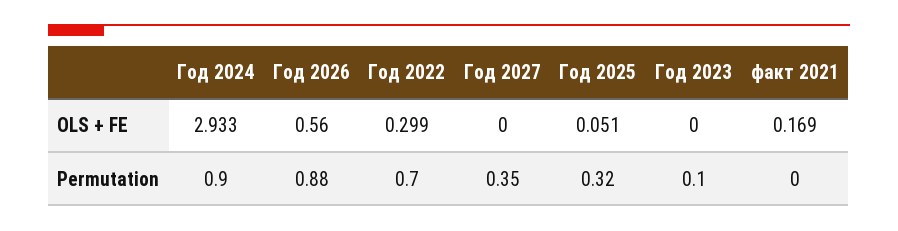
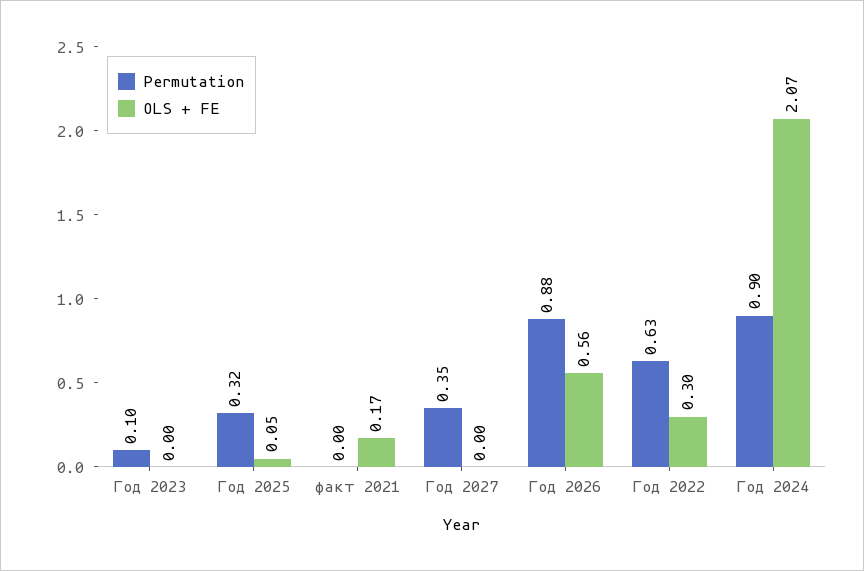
  {
    "OLS + FE": {
-     "Год 2024": 2.933,
+     "Год 2024": 2.07,
      "Год 2026": 0.56,
      "Год 2022": 0.299,
      "Год 2027": 0,
      "Год 2025": 0.051,
      "Год 2023": 0,
      "факт 2021": 0.169
    },
    "Permutation": {
      "Год 2024": 0.9,
      "Год 2026": 0.88,
-     "Год 2022": 0.7,
+     "Год 2022": 0.63,
      "Год 2027": 0.35,
      "Год 2025": 0.32,
      "Год 2023": 0.1,
      "факт 2021": 0
    }
  }

